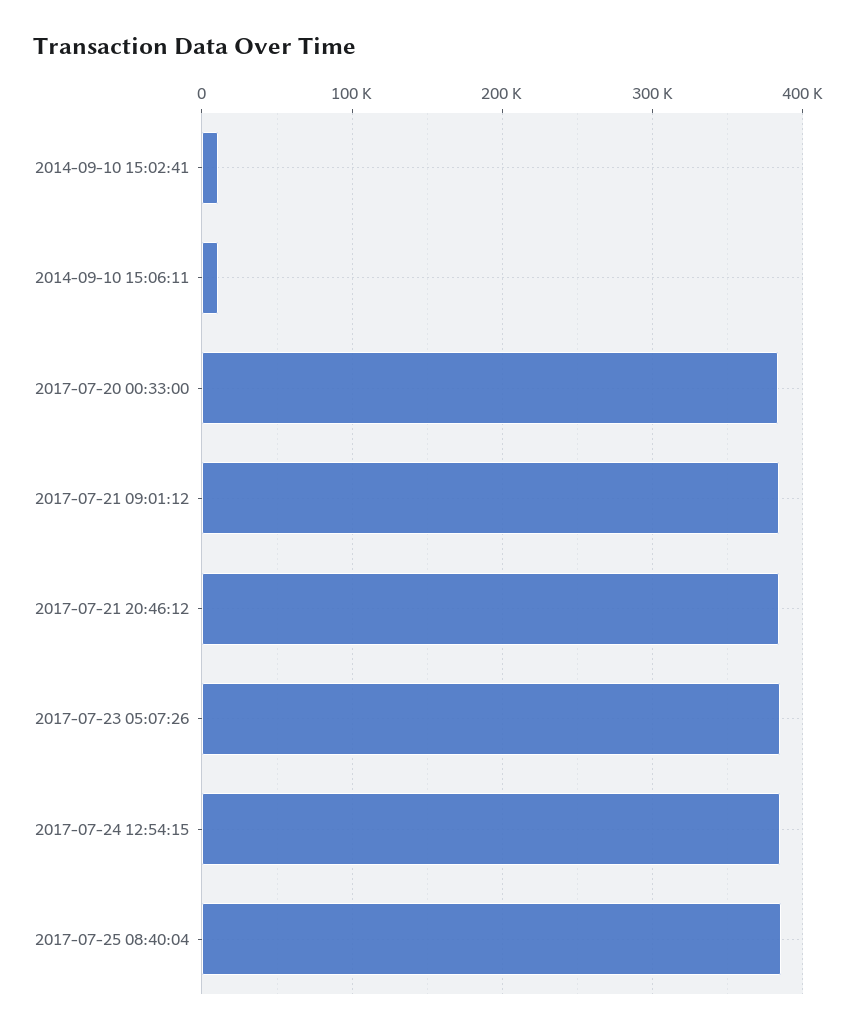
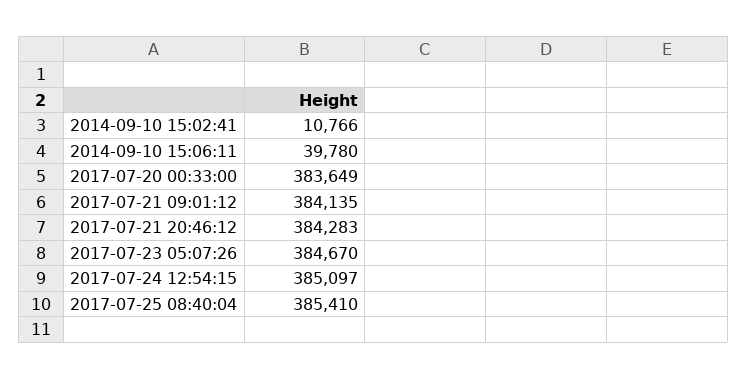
  {
    "2014-09-10 15:02:41": 10766,
-   "2014-09-10 15:06:11": 10000,
+   "2014-09-10 15:06:11": 39780,
    "2017-07-20 00:33:00": 383649,
    "2017-07-21 09:01:12": 384135,
    "2017-07-21 20:46:12": 384283,
    "2017-07-23 05:07:26": 384670,
    "2017-07-24 12:54:15": 385097,
    "2017-07-25 08:40:04": 385410
  }

